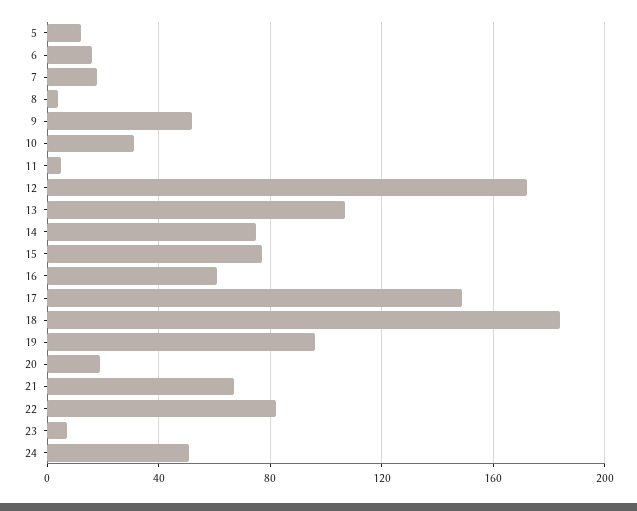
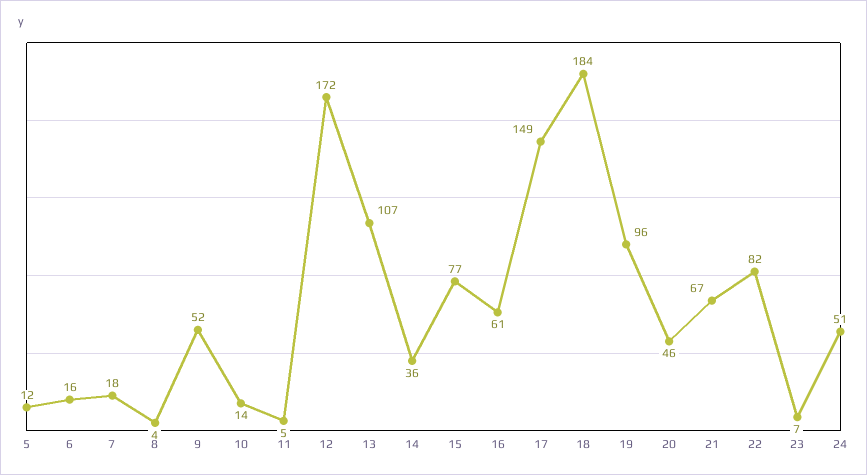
  {
    "5": 12,
    "6": 16,
    "7": 18,
    "8": 4,
    "9": 52,
-   "10": 30,
+   "10": 14,
    "11": 5,
    "12": 172,
    "13": 107,
-   "14": 75,
+   "14": 36,
    "15": 77,
    "16": 61,
    "17": 149,
    "18": 184,
    "19": 96,
-   "20": 20,
+   "20": 46,
    "21": 67,
    "22": 82,
    "23": 7,
    "24": 51
  }

